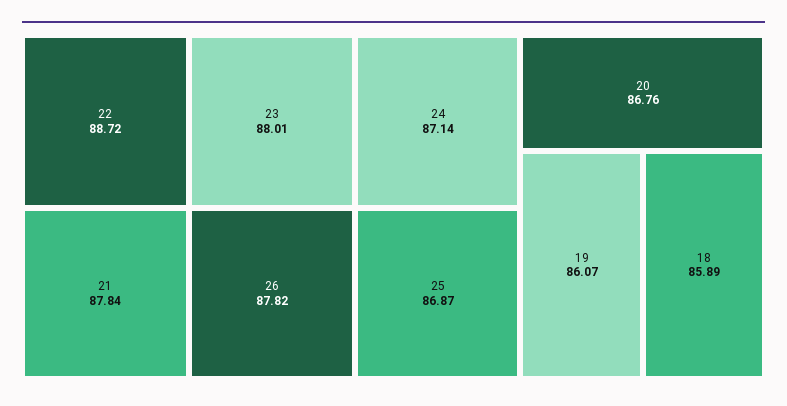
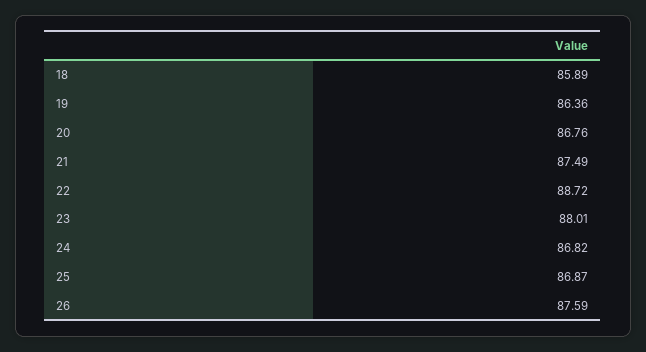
  {
    "22": 88.72,
    "23": 88.01,
-   "21": 87.84,
+   "21": 87.49,
-   "26": 87.82,
+   "26": 87.59,
-   "24": 87.14,
+   "24": 86.82,
    "25": 86.87,
    "20": 86.76,
-   "19": 86.07,
+   "19": 86.36,
    "18": 85.89
  }

